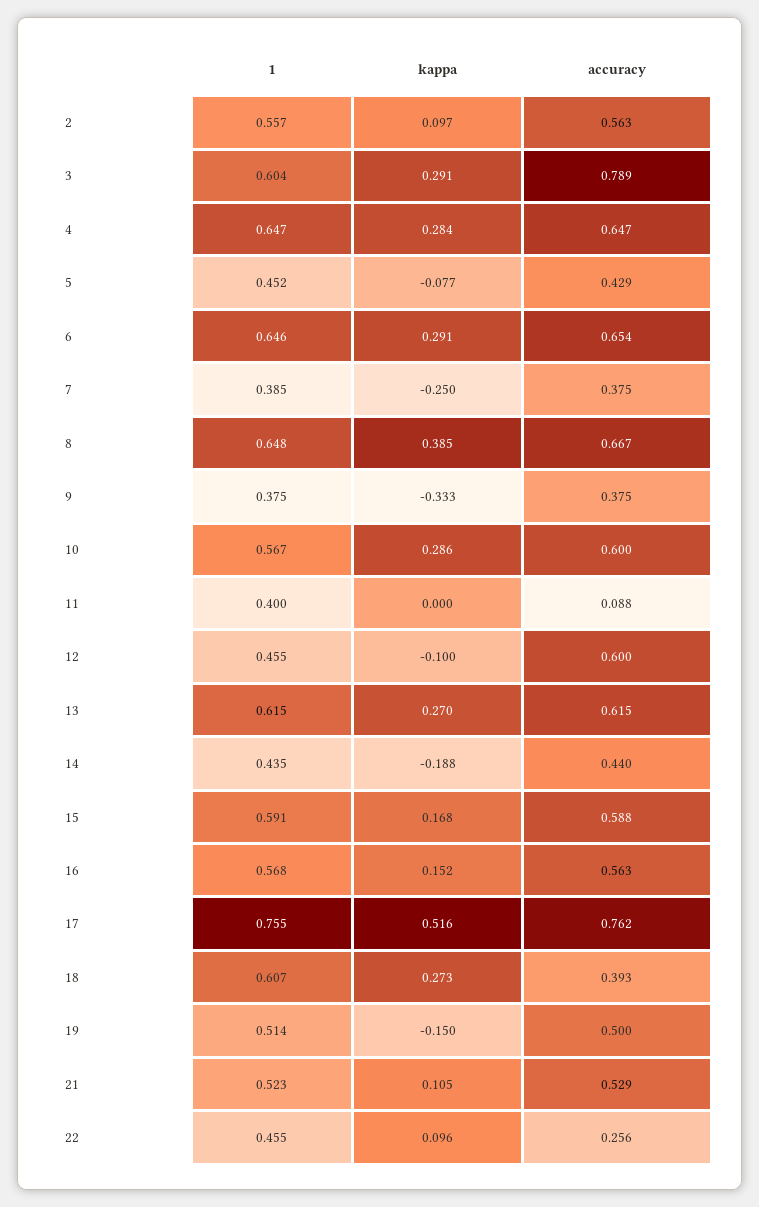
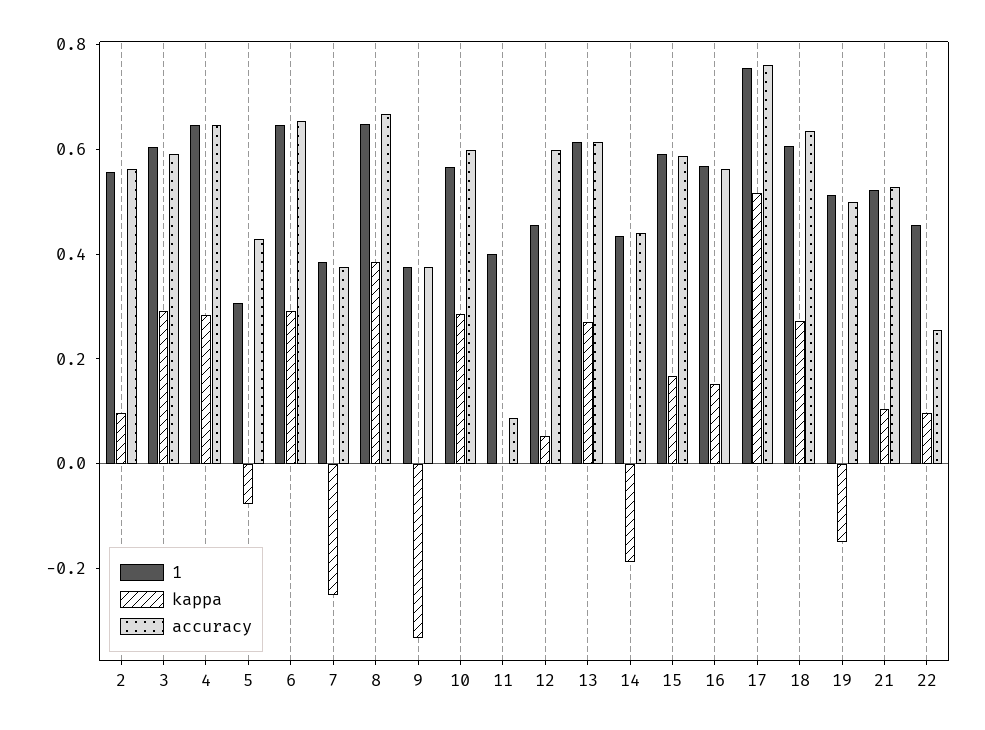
  {
    "1": {
      "2": 0.557,
      "3": 0.604,
      "4": 0.647,
-     "5": 0.452,
+     "5": 0.3,
      "6": 0.646,
      "7": 0.385,
      "8": 0.648,
      "9": 0.375,
      "10": 0.567,
      "11": 0.4,
      "12": 0.455,
      "13": 0.615,
      "14": 0.435,
      "15": 0.591,
      "16": 0.568,
      "17": 0.755,
      "18": 0.607,
      "19": 0.514,
      "21": 0.523,
      "22": 0.455
    },
    "kappa": {
      "2": 0.097,
      "3": 0.291,
      "4": 0.284,
      "5": -0.077,
      "6": 0.291,
      "7": -0.25,
      "8": 0.385,
      "9": -0.333,
      "10": 0.286,
      "11": 0,
-     "12": -0.1,
+     "12": 0.05,
      "13": 0.27,
      "14": -0.188,
      "15": 0.168,
      "16": 0.152,
      "17": 0.516,
      "18": 0.273,
      "19": -0.15,
      "21": 0.105,
      "22": 0.096
    },
    "accuracy": {
      "2": 0.563,
-     "3": 0.789,
+     "3": 0.6,
      "4": 0.647,
      "5": 0.429,
      "6": 0.654,
      "7": 0.375,
      "8": 0.667,
      "9": 0.375,
      "10": 0.6,
      "11": 0.088,
      "12": 0.6,
      "13": 0.615,
      "14": 0.44,
      "15": 0.588,
      "16": 0.563,
      "17": 0.762,
-     "18": 0.393,
+     "18": 0.65,
      "19": 0.5,
      "21": 0.529,
      "22": 0.256
    }
  }

